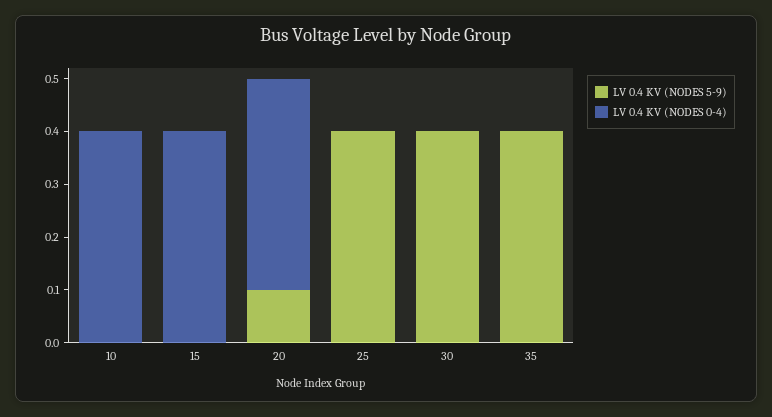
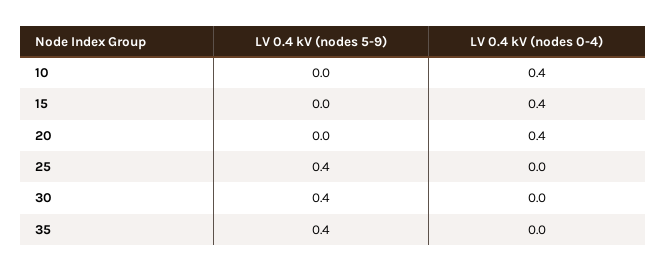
  {
    "LV 0.4 KV (NODES 5-9)": {
      "10": 0,
      "15": 0,
-     "20": 0.1,
+     "20": 0,
      "25": 0.4,
      "30": 0.4,
      "35": 0.4
    },
    "LV 0.4 KV (NODES 0-4)": {
      "10": 0.4,
      "15": 0.4,
      "20": 0.4,
      "25": 0,
      "30": 0,
      "35": 0
    }
  }

